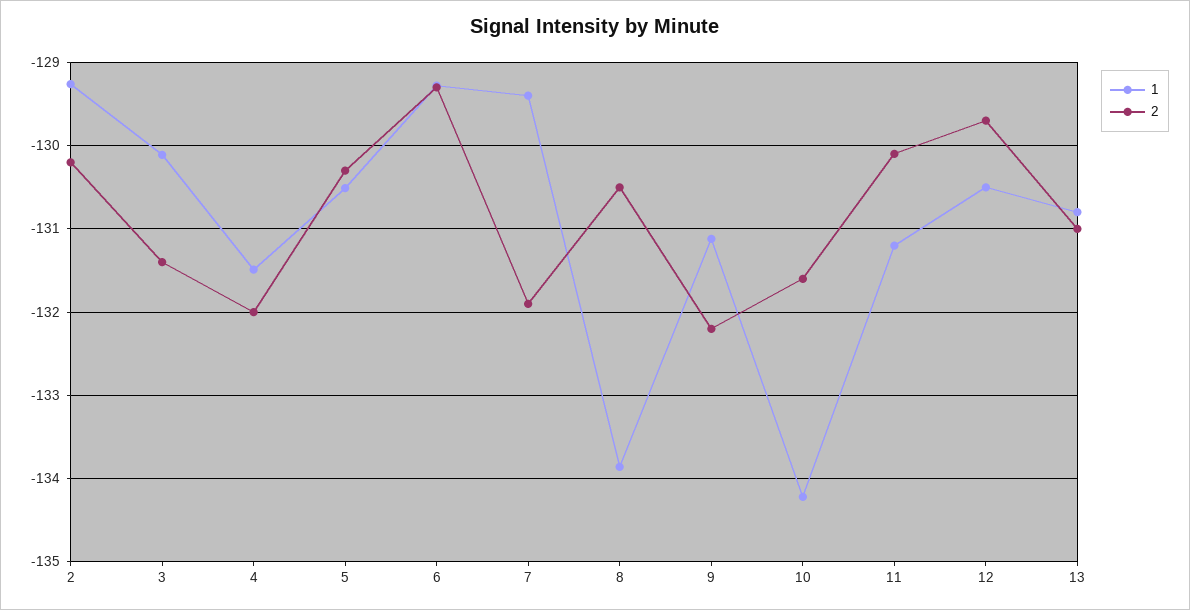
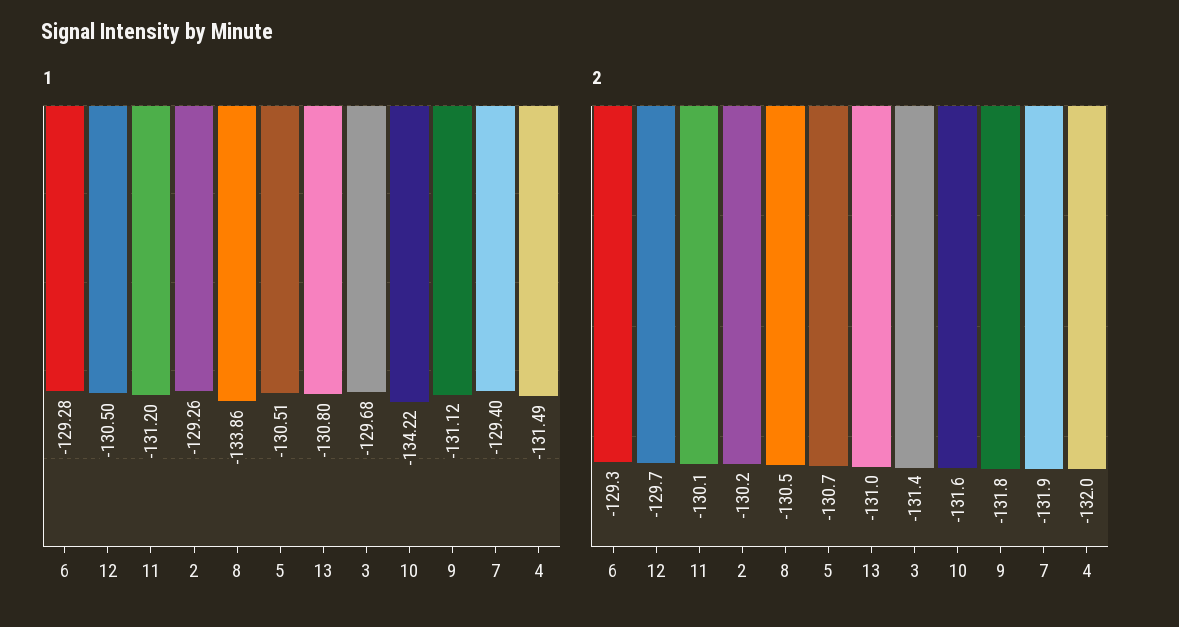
  {
    "1": {
      "2": -129.26,
-     "3": -130.1,
+     "3": -129.68,
      "4": -131.49,
      "5": -130.51,
      "6": -129.28,
      "7": -129.4,
      "8": -133.86,
      "9": -131.12,
      "10": -134.22,
      "11": -131.2,
      "12": -130.5,
      "13": -130.8
    },
    "2": {
      "2": -130.2,
      "3": -131.4,
      "4": -132,
-     "5": -130.3,
+     "5": -130.7,
      "6": -129.3,
      "7": -131.9,
      "8": -130.5,
-     "9": -132.2,
+     "9": -131.8,
      "10": -131.6,
      "11": -130.1,
      "12": -129.7,
      "13": -131
    }
  }

